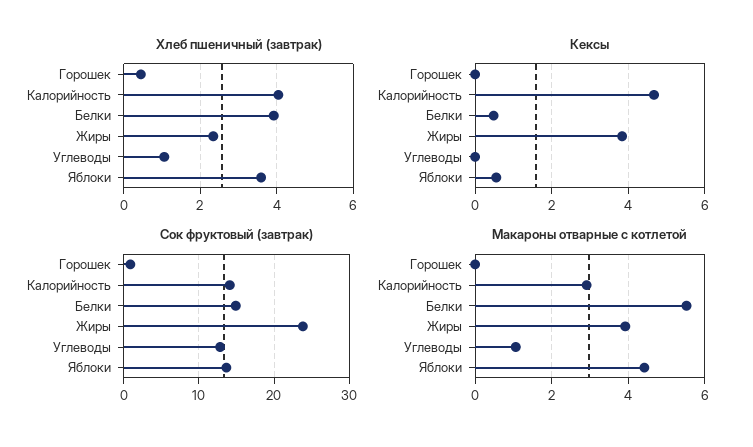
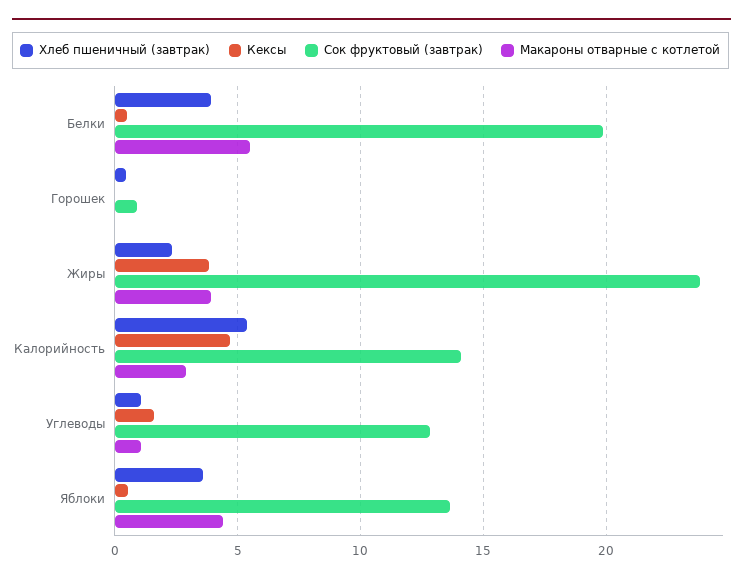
  {
    "Хлеб пшеничный (завтрак)": {
      "Горошек": 0.4,
-     "Калорийность": 4,
+     "Калорийность": 5.5,
      "Белки": 4,
      "Жиры": 2.4,
      "Углеводы": 1,
      "Яблоки": 3.6
    },
    "Кексы": {
      "Горошек": 0,
      "Калорийность": 4.6,
      "Белки": 0.4,
      "Жиры": 3.8,
-     "Углеводы": 0,
+     "Углеводы": 1.5,
      "Яблоки": 0.6
    },
    "Сок фруктовый (завтрак)": {
      "Горошек": 1,
      "Калорийность": 14,
-     "Белки": 15,
+     "Белки": 20,
      "Жиры": 24,
      "Углеводы": 13,
      "Яблоки": 13.5
    },
    "Макароны отварные с котлетой": {
      "Горошек": 0,
      "Калорийность": 3,
      "Белки": 5.6,
      "Жиры": 4,
      "Углеводы": 1,
      "Яблоки": 4.4
    }
  }

